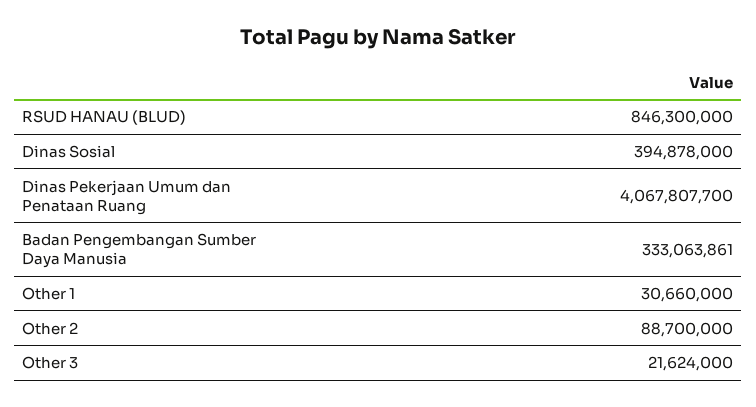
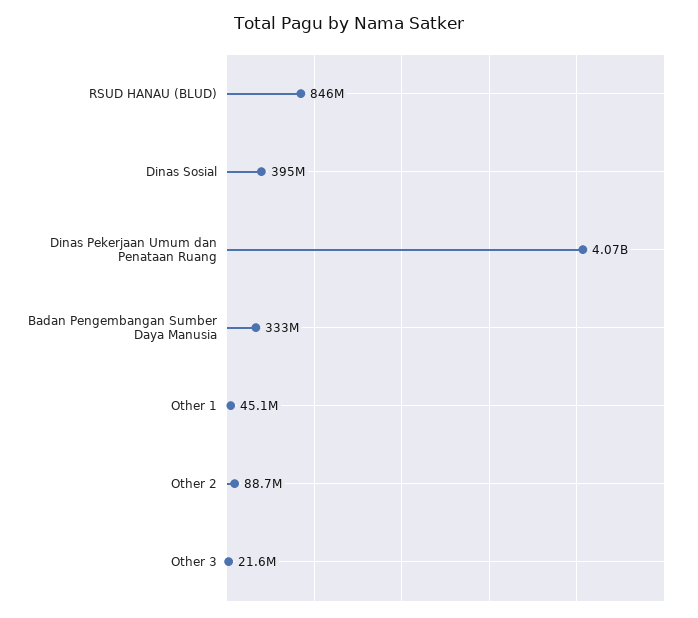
  {
    "RSUD HANAU (BLUD)": 846300000,
    "Dinas Sosial": 394878000,
    "Dinas Pekerjaan Umum dan Penataan Ruang": 4067807700,
    "Badan Pengembangan Sumber Daya Manusia": 333063861,
-   "Other 1": 30660000,
+   "Other 1": 45100000,
    "Other 2": 88700000,
    "Other 3": 21624000
  }

